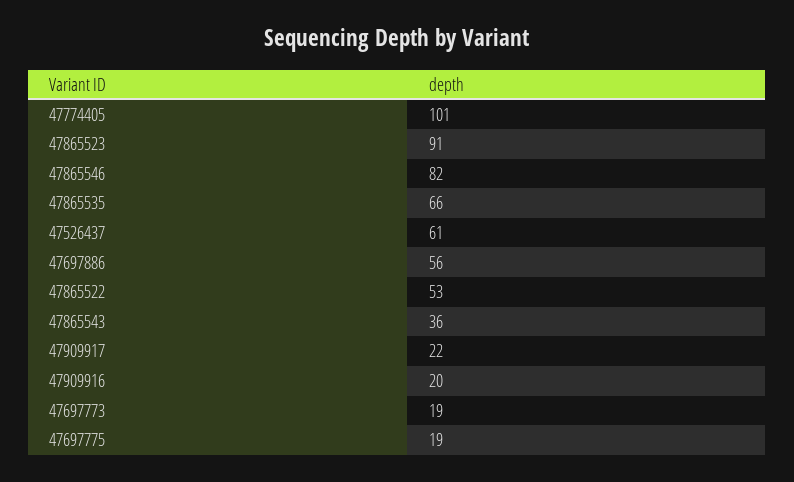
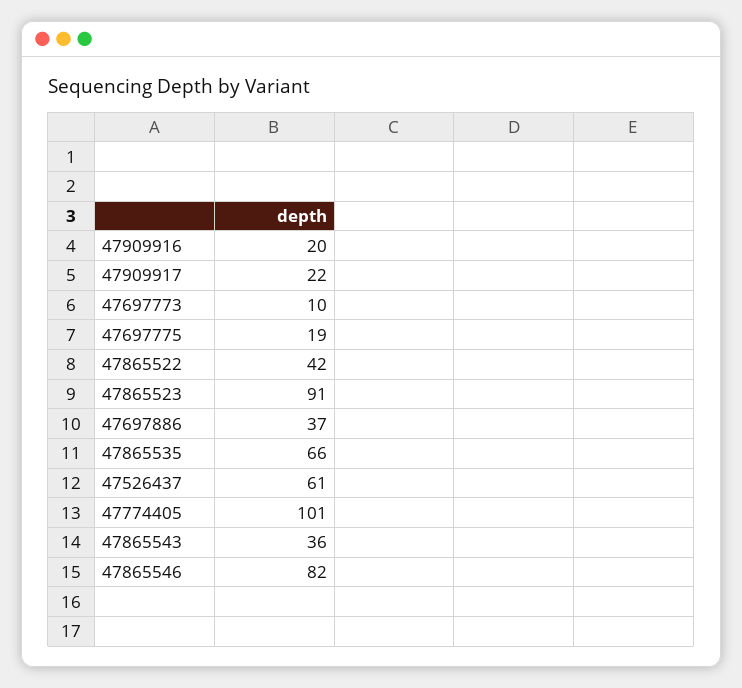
  {
    "47774405": 101,
    "47865523": 91,
    "47865546": 82,
    "47865535": 66,
    "47526437": 61,
-   "47697886": 56,
+   "47697886": 37,
-   "47865522": 53,
+   "47865522": 42,
    "47865543": 36,
    "47909917": 22,
    "47909916": 20,
-   "47697773": 19,
+   "47697773": 10,
    "47697775": 19
  }

